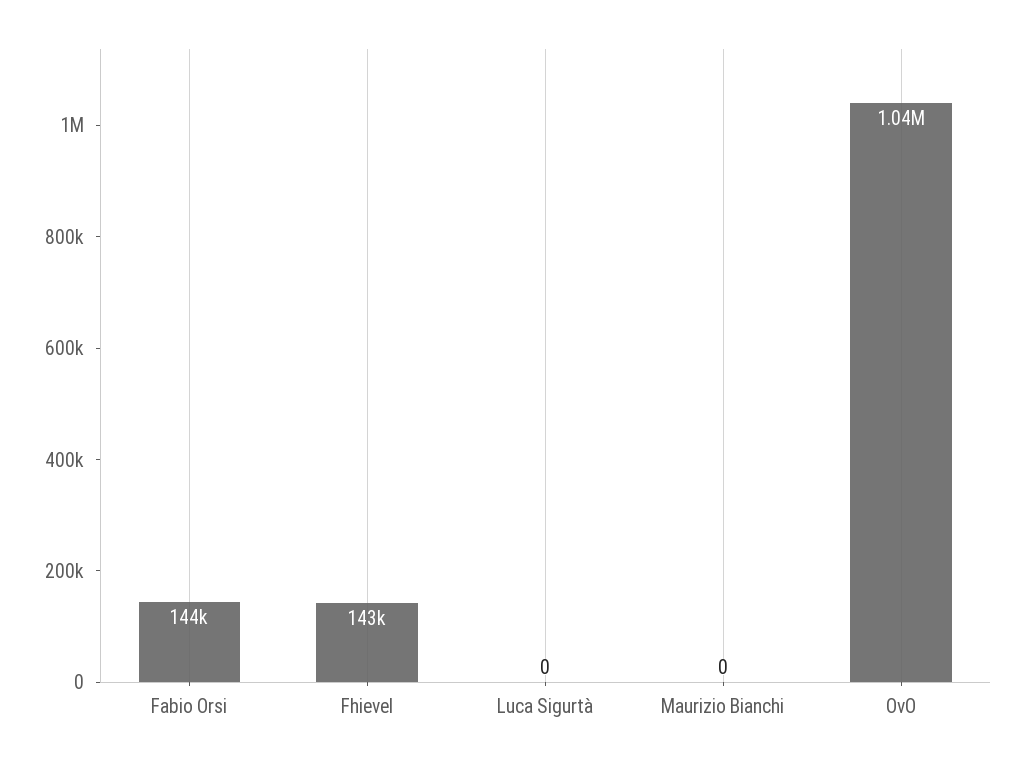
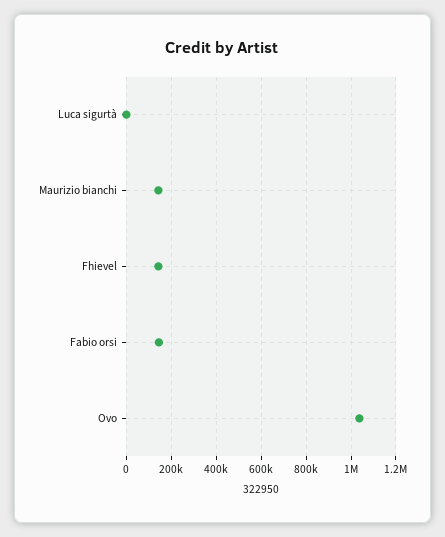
  {
    "Fabio Orsi": 144000,
    "Fhievel": 143000,
    "Luca Sigurtà": 0,
-   "Maurizio Bianchi": 0,
+   "Maurizio Bianchi": 150000,
    "OvO": 1040000
  }

